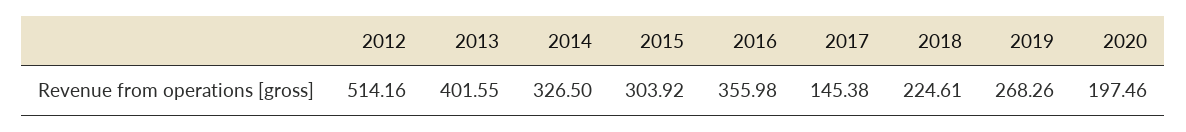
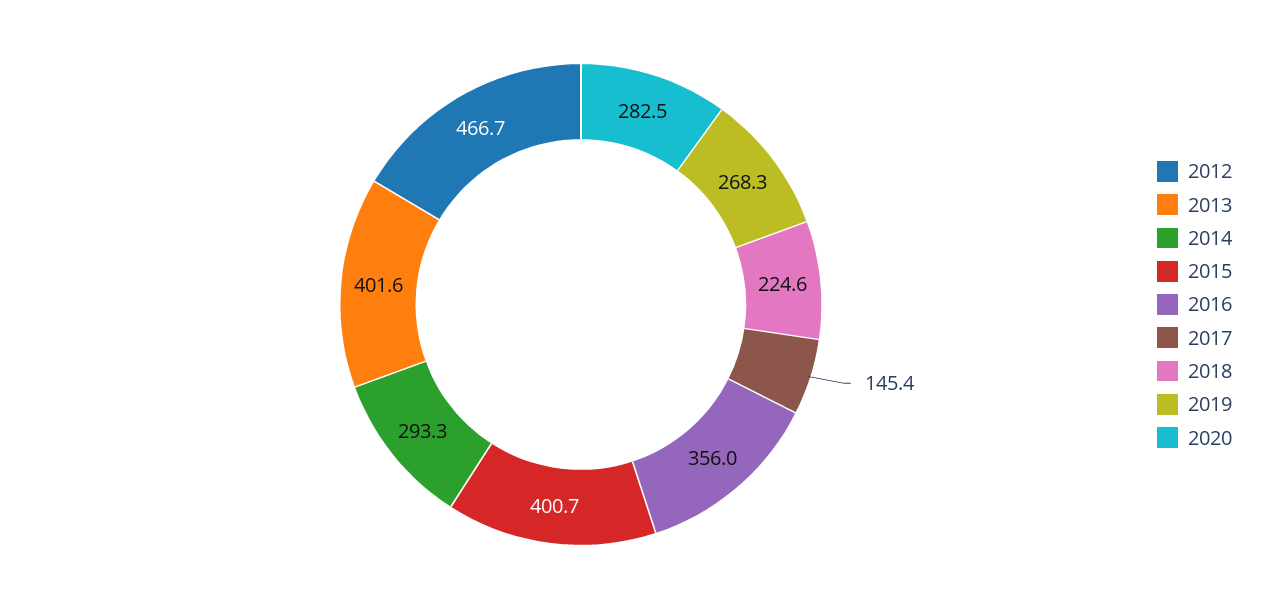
  {
-   "2012": 514.16,
+   "2012": 466.7,
    "2013": 401.55,
-   "2014": 326.5,
+   "2014": 293.3,
-   "2015": 303.92,
+   "2015": 400.7,
    "2016": 355.98,
    "2017": 145.38,
    "2018": 224.61,
    "2019": 268.26,
-   "2020": 197.46
+   "2020": 282.5
  }

